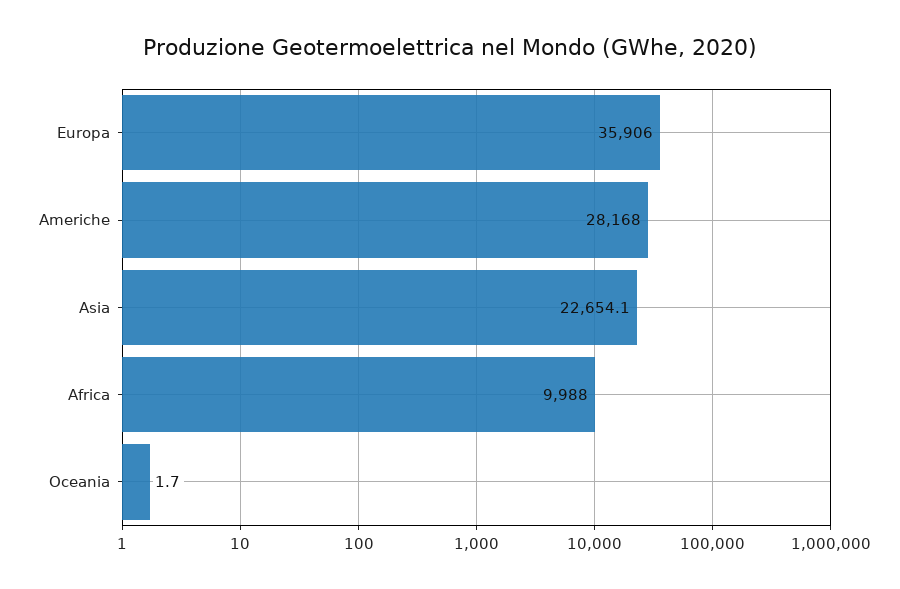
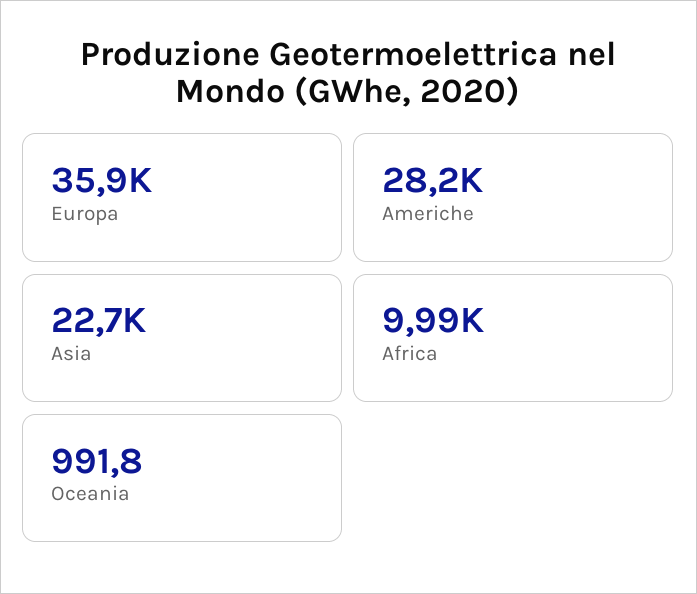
  {
    "Europa": 35906,
    "Americhe": 28168,
    "Asia": 22654.1,
    "Africa": 9988,
-   "Oceania": 1.7
+   "Oceania": 991.8
  }

